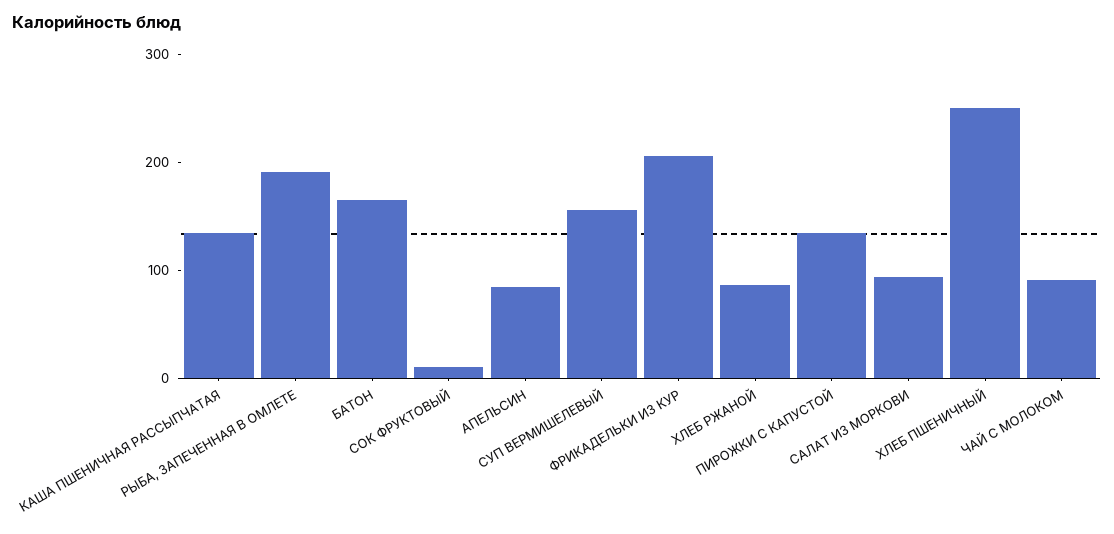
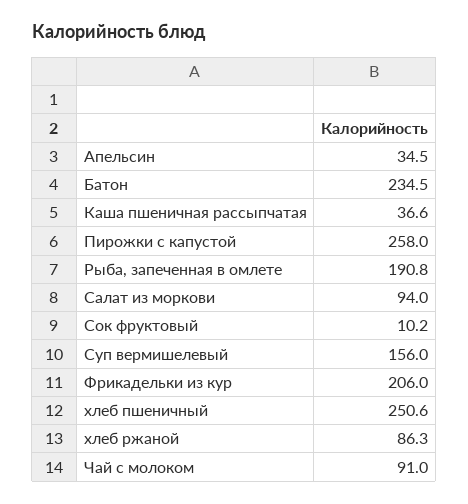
  {
-   "КАША ПШЕНИЧНАЯ РАССЫПЧАТАЯ": 140,
+   "КАША ПШЕНИЧНАЯ РАССЫПЧАТАЯ": 36.6,
    "РЫБА, ЗАПЕЧЕННАЯ В ОМЛЕТЕ": 190.8,
-   "БАТОН": 160,
+   "БАТОН": 234.5,
    "СОК ФРУКТОВЫЙ": 10.2,
-   "АПЕЛЬСИН": 80,
+   "АПЕЛЬСИН": 34.5,
    "СУП ВЕРМИШЕЛЕВЫЙ": 156,
    "ФРИКАДЕЛЬКИ ИЗ КУР": 206,
    "ХЛЕБ РЖАНОЙ": 86.3,
-   "ПИРОЖКИ С КАПУСТОЙ": 140,
+   "ПИРОЖКИ С КАПУСТОЙ": 258,
    "САЛАТ ИЗ МОРКОВИ": 94,
    "ХЛЕБ ПШЕНИЧНЫЙ": 250.6,
    "ЧАЙ С МОЛОКОМ": 91
  }

